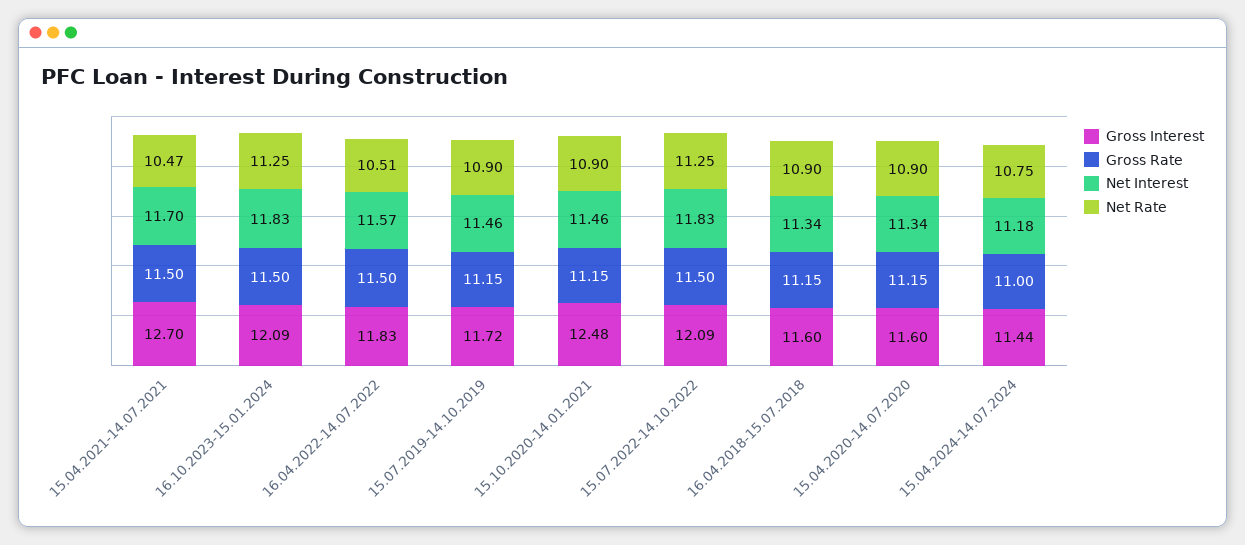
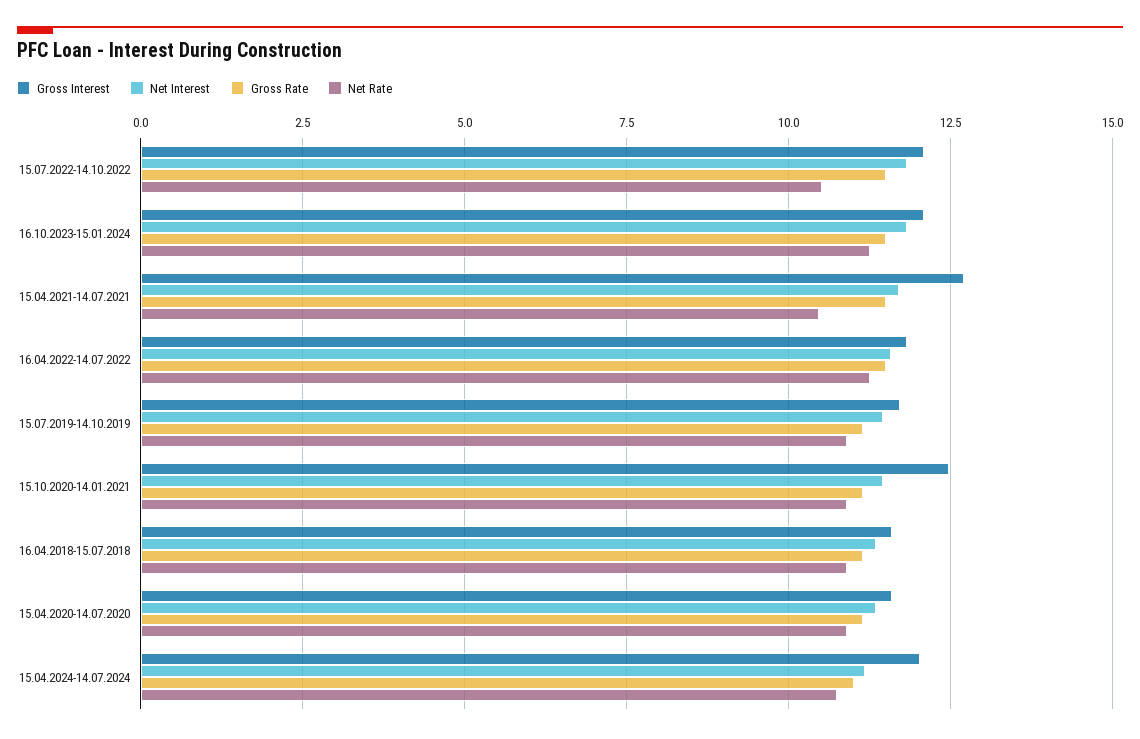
  {
    "Gross Interest": {
      "15.04.2021-14.07.2021": 12.7,
      "16.10.2023-15.01.2024": 12.09,
      "16.04.2022-14.07.2022": 11.83,
      "15.07.2019-14.10.2019": 11.72,
      "15.10.2020-14.01.2021": 12.48,
      "15.07.2022-14.10.2022": 12.09,
      "16.04.2018-15.07.2018": 11.6,
      "15.04.2020-14.07.2020": 11.6,
-     "15.04.2024-14.07.2024": 11.44
+     "15.04.2024-14.07.2024": 12
    },
    "Gross Rate": {
      "15.04.2021-14.07.2021": 11.5,
      "16.10.2023-15.01.2024": 11.5,
      "16.04.2022-14.07.2022": 11.5,
      "15.07.2019-14.10.2019": 11.15,
      "15.10.2020-14.01.2021": 11.15,
      "15.07.2022-14.10.2022": 11.5,
      "16.04.2018-15.07.2018": 11.15,
      "15.04.2020-14.07.2020": 11.15,
      "15.04.2024-14.07.2024": 11
    },
    "Net Interest": {
      "15.04.2021-14.07.2021": 11.7,
      "16.10.2023-15.01.2024": 11.83,
      "16.04.2022-14.07.2022": 11.57,
      "15.07.2019-14.10.2019": 11.46,
      "15.10.2020-14.01.2021": 11.46,
      "15.07.2022-14.10.2022": 11.83,
      "16.04.2018-15.07.2018": 11.34,
      "15.04.2020-14.07.2020": 11.34,
      "15.04.2024-14.07.2024": 11.18
    },
    "Net Rate": {
      "15.04.2021-14.07.2021": 10.47,
      "16.10.2023-15.01.2024": 11.25,
-     "16.04.2022-14.07.2022": 10.51,
+     "16.04.2022-14.07.2022": 11.25,
      "15.07.2019-14.10.2019": 10.9,
      "15.10.2020-14.01.2021": 10.9,
-     "15.07.2022-14.10.2022": 11.25,
+     "15.07.2022-14.10.2022": 10.5,
      "16.04.2018-15.07.2018": 10.9,
      "15.04.2020-14.07.2020": 10.9,
      "15.04.2024-14.07.2024": 10.75
    }
  }

